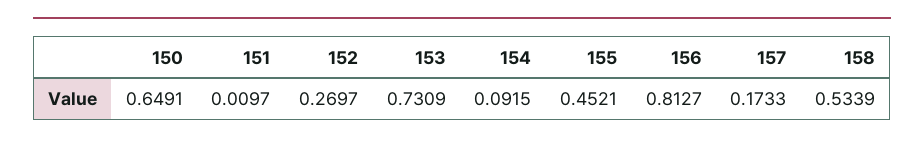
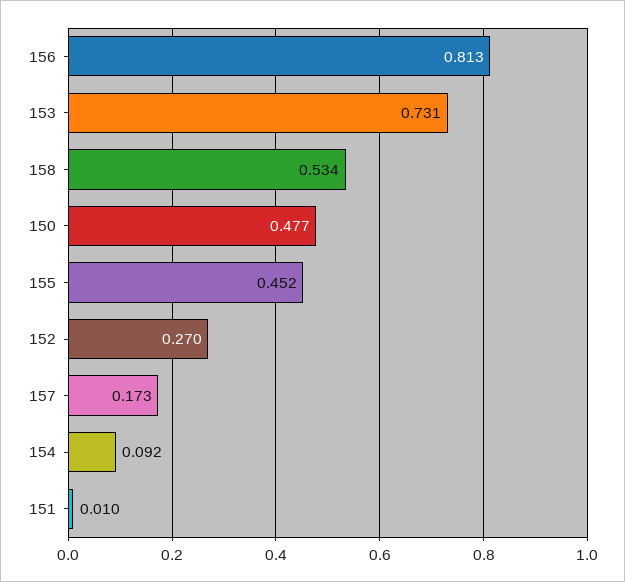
  {
-   "150": 0.6491,
+   "150": 0.477,
    "151": 0.0097,
    "152": 0.2697,
    "153": 0.7309,
    "154": 0.0915,
    "155": 0.4521,
    "156": 0.8127,
    "157": 0.1733,
    "158": 0.5339
  }

